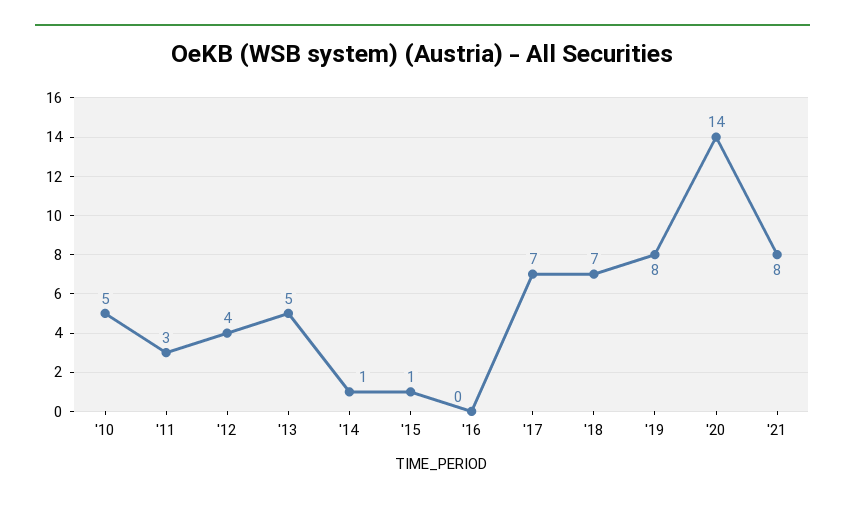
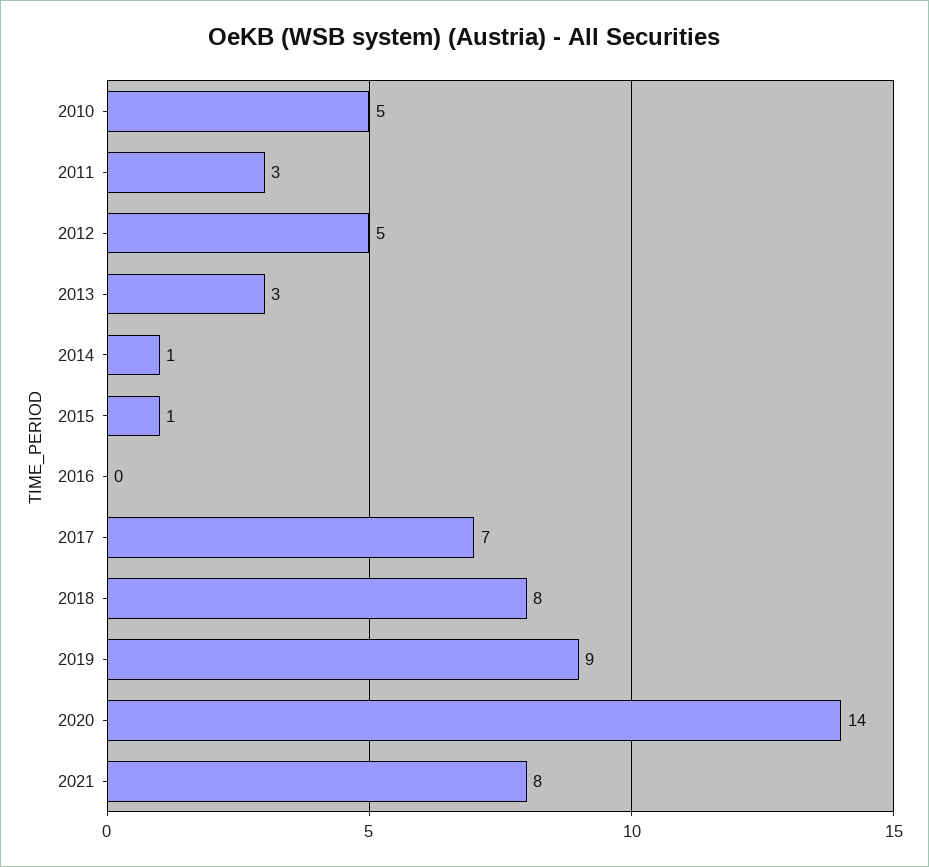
  {
    "'10": 5,
    "'11": 3,
-   "'12": 4,
+   "'12": 5,
-   "'13": 5,
+   "'13": 3,
    "'14": 1,
    "'15": 1,
    "'16": 0,
    "'17": 7,
-   "'18": 7,
+   "'18": 8,
-   "'19": 8,
+   "'19": 9,
    "'20": 14,
    "'21": 8
  }

